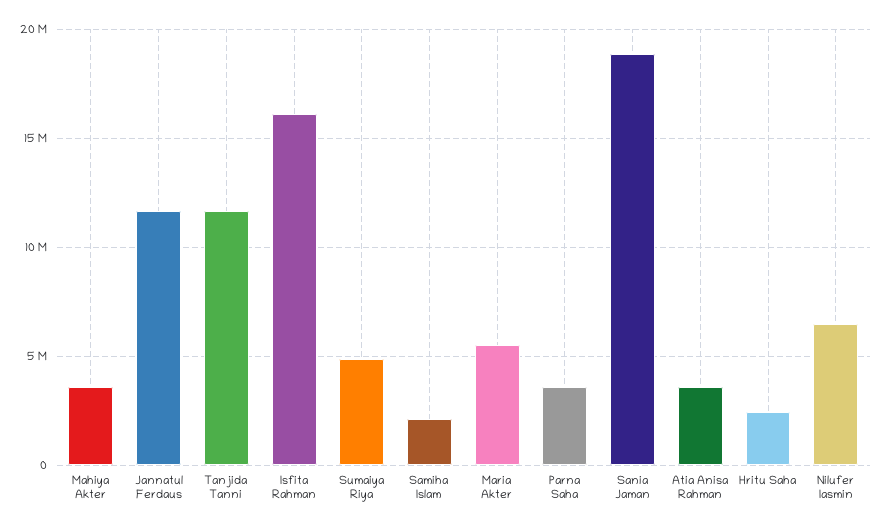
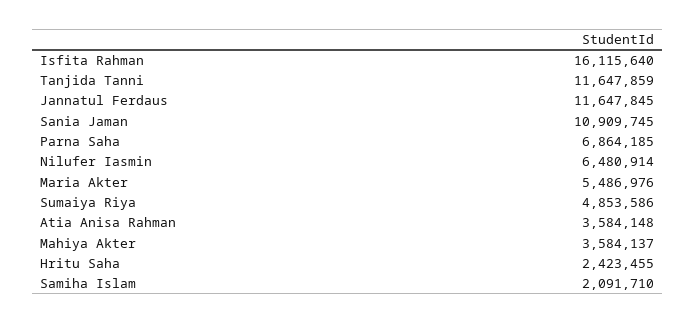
  {
    "Mahiya Akter": 3584137,
    "Jannatul Ferdaus": 11647845,
    "Tanjida Tanni": 11647859,
    "Isfita Rahman": 16115640,
    "Sumaiya Riya": 4853586,
    "Samiha Islam": 2091710,
    "Maria Akter": 5486976,
-   "Parna Saha": 3500000,
+   "Parna Saha": 6864185,
-   "Sania Jaman": 19000000,
+   "Sania Jaman": 10909745,
    "Atia Anisa Rahman": 3584148,
    "Hritu Saha": 2423455,
    "Nilufer Iasmin": 6480914
  }

